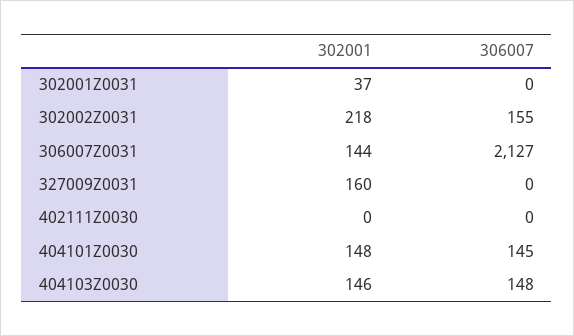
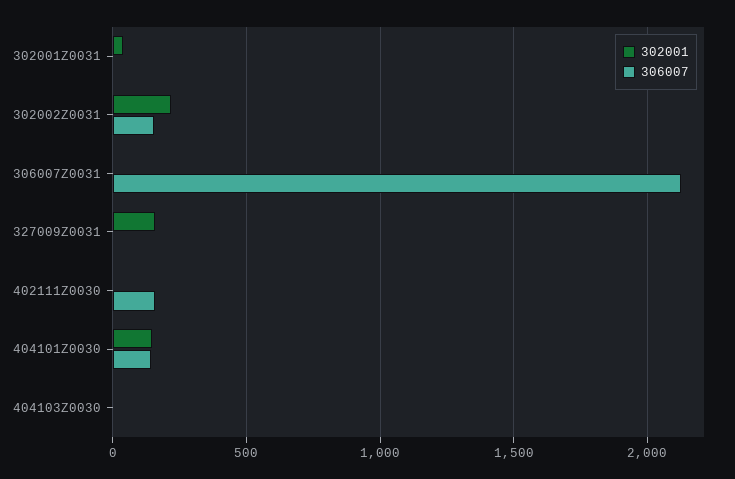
  {
    "302001": {
      "302001Z0031": 37,
      "302002Z0031": 218,
-     "306007Z0031": 144,
+     "306007Z0031": 0,
      "327009Z0031": 160,
      "402111Z0030": 0,
      "404101Z0030": 148,
-     "404103Z0030": 146
+     "404103Z0030": 0
    },
    "306007": {
      "302001Z0031": 0,
      "302002Z0031": 155,
      "306007Z0031": 2127,
      "327009Z0031": 0,
-     "402111Z0030": 0,
+     "402111Z0030": 150,
      "404101Z0030": 145,
-     "404103Z0030": 148
+     "404103Z0030": 0
    }
  }

